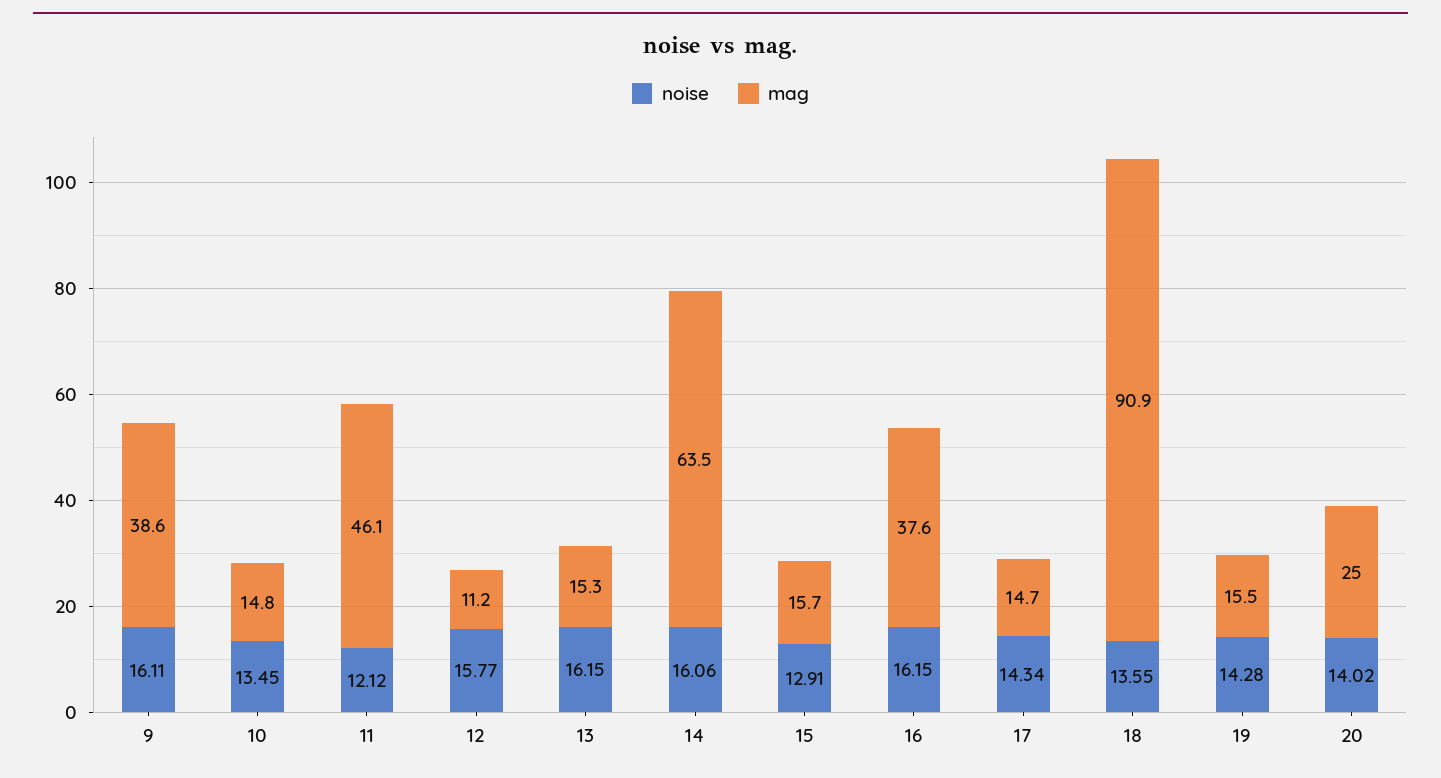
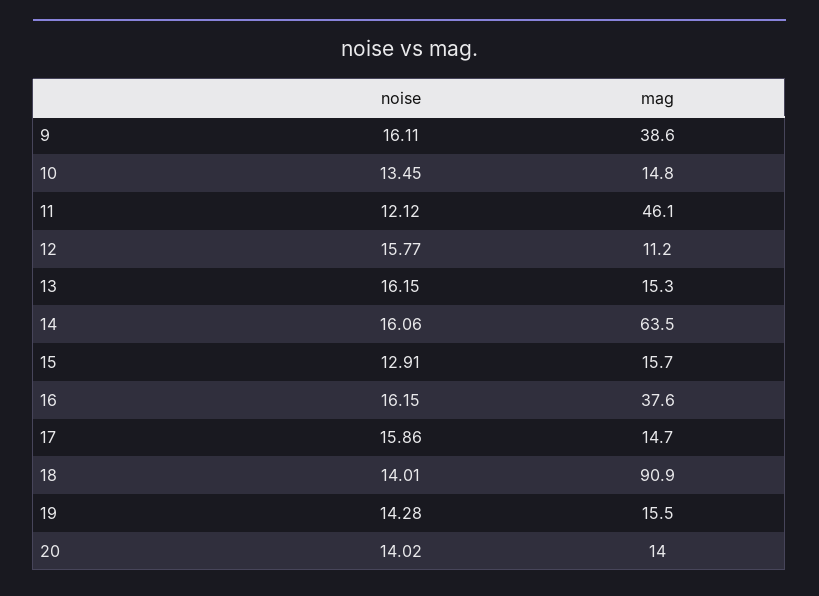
  {
    "noise": {
      "9": 16.11,
      "10": 13.45,
      "11": 12.12,
      "12": 15.77,
      "13": 16.15,
      "14": 16.06,
      "15": 12.91,
      "16": 16.15,
-     "17": 14.34,
+     "17": 15.86,
-     "18": 13.55,
+     "18": 14.01,
      "19": 14.28,
      "20": 14.02
    },
    "mag": {
      "9": 38.6,
      "10": 14.8,
      "11": 46.1,
      "12": 11.2,
      "13": 15.3,
      "14": 63.5,
      "15": 15.7,
      "16": 37.6,
      "17": 14.7,
      "18": 90.9,
      "19": 15.5,
-     "20": 25
+     "20": 14
    }
  }

